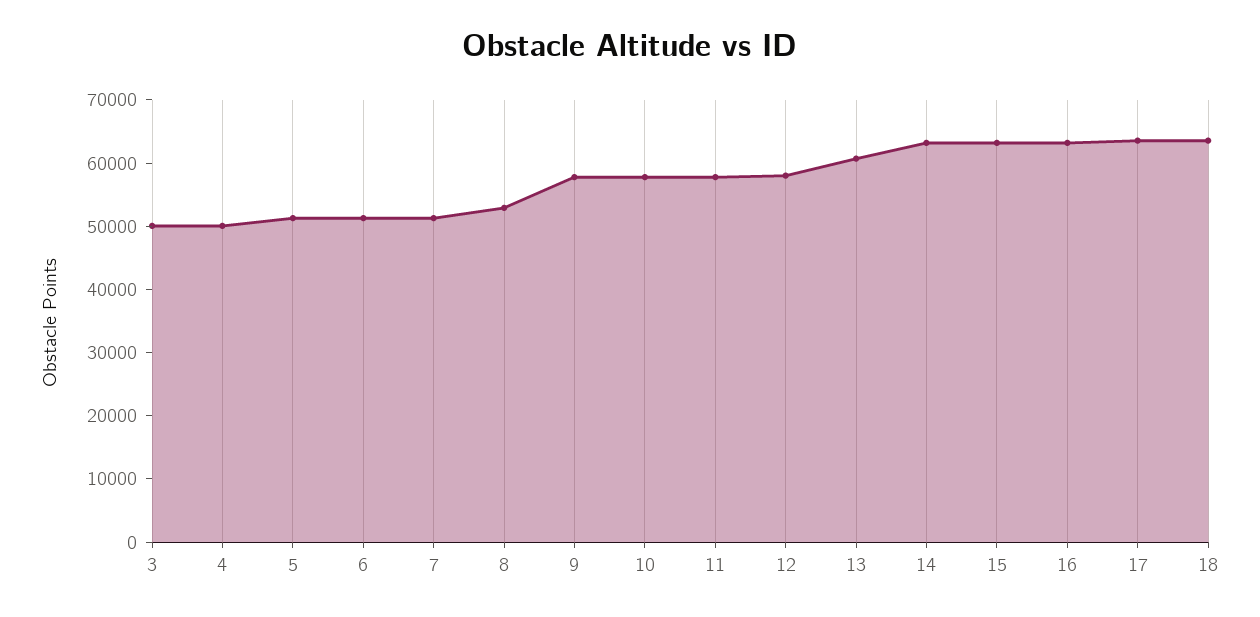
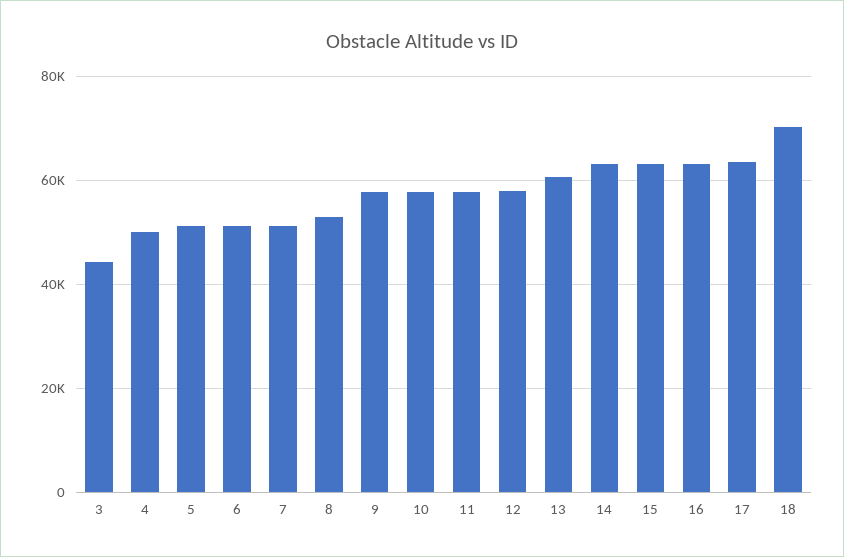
  {
-   "3": 50000,
+   "3": 44000,
    "4": 50000,
    "5": 52000,
    "6": 52000,
    "7": 52000,
    "8": 52000,
    "9": 58000,
    "10": 58000,
    "11": 58000,
    "12": 58000,
    "13": 60000,
    "14": 64000,
    "15": 64000,
    "16": 64000,
    "17": 64000,
-   "18": 64000
+   "18": 70000
  }

